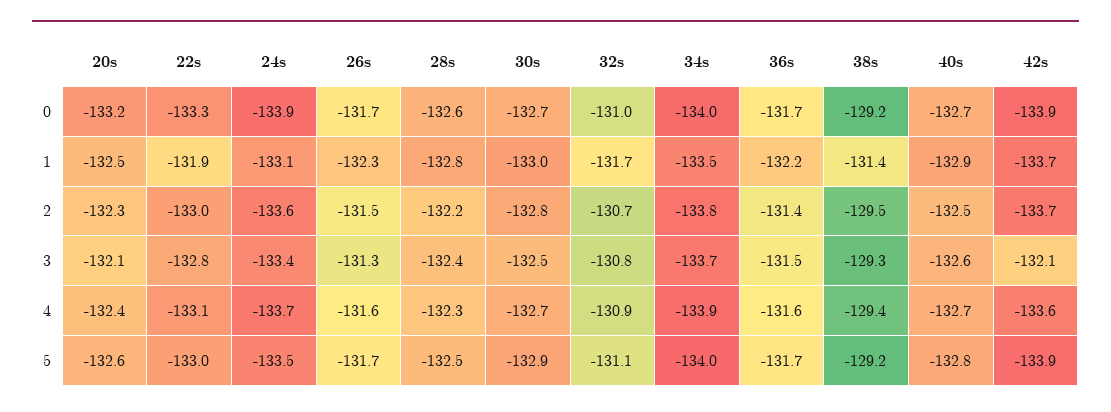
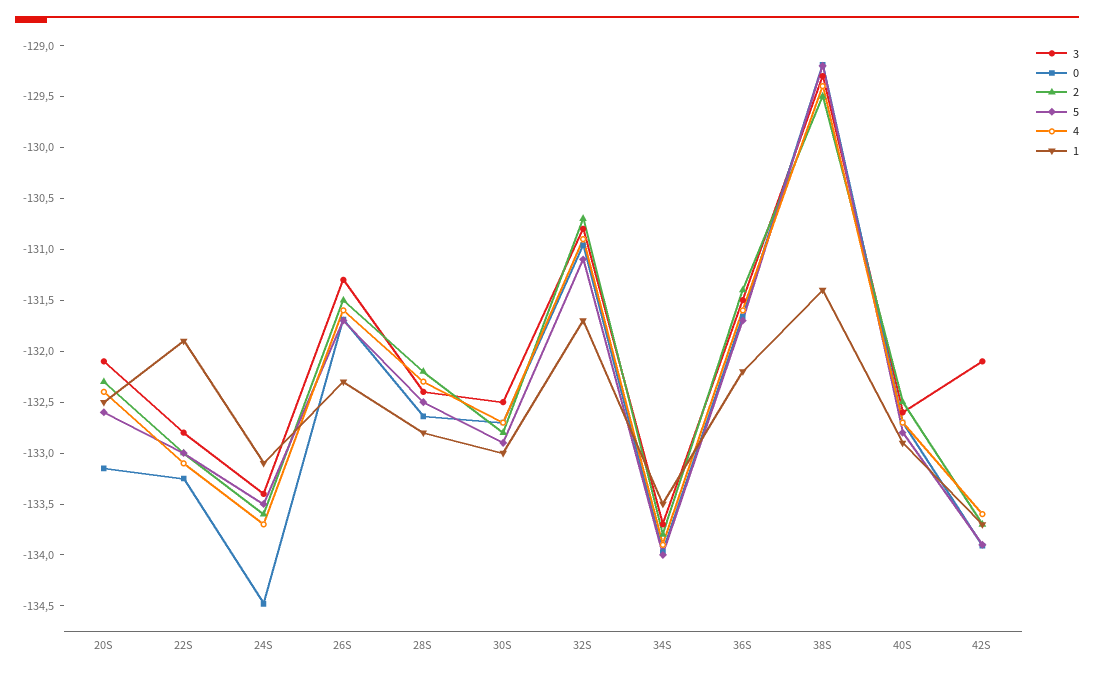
  {
    "0": {
      "20s": -133.2,
      "22s": -133.3,
-     "24s": -133.9,
+     "24s": -134.5,
      "26s": -131.7,
      "28s": -132.6,
      "30s": -132.7,
      "32s": -131,
      "34s": -134,
      "36s": -131.7,
      "38s": -129.2,
      "40s": -132.7,
      "42s": -133.9
    },
    "1": {
      "20s": -132.5,
      "22s": -131.9,
      "24s": -133.1,
      "26s": -132.3,
      "28s": -132.8,
      "30s": -133,
      "32s": -131.7,
      "34s": -133.5,
      "36s": -132.2,
      "38s": -131.4,
      "40s": -132.9,
      "42s": -133.7
    },
    "2": {
      "20s": -132.3,
      "22s": -133,
      "24s": -133.6,
      "26s": -131.5,
      "28s": -132.2,
      "30s": -132.8,
      "32s": -130.7,
      "34s": -133.8,
      "36s": -131.4,
      "38s": -129.5,
      "40s": -132.5,
      "42s": -133.7
    },
    "3": {
      "20s": -132.1,
      "22s": -132.8,
      "24s": -133.4,
      "26s": -131.3,
      "28s": -132.4,
      "30s": -132.5,
      "32s": -130.8,
      "34s": -133.7,
      "36s": -131.5,
      "38s": -129.3,
      "40s": -132.6,
      "42s": -132.1
    },
    "4": {
      "20s": -132.4,
      "22s": -133.1,
      "24s": -133.7,
      "26s": -131.6,
      "28s": -132.3,
      "30s": -132.7,
      "32s": -130.9,
      "34s": -133.9,
      "36s": -131.6,
      "38s": -129.4,
      "40s": -132.7,
      "42s": -133.6
    },
    "5": {
      "20s": -132.6,
      "22s": -133,
      "24s": -133.5,
      "26s": -131.7,
      "28s": -132.5,
      "30s": -132.9,
      "32s": -131.1,
      "34s": -134,
      "36s": -131.7,
      "38s": -129.2,
      "40s": -132.8,
      "42s": -133.9
    }
  }

